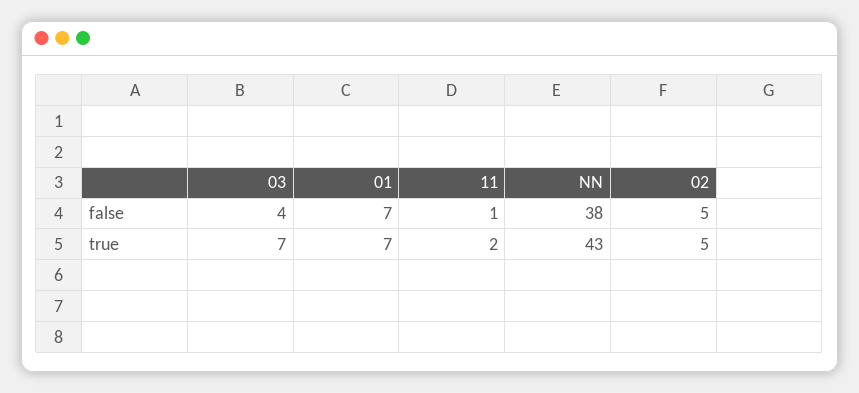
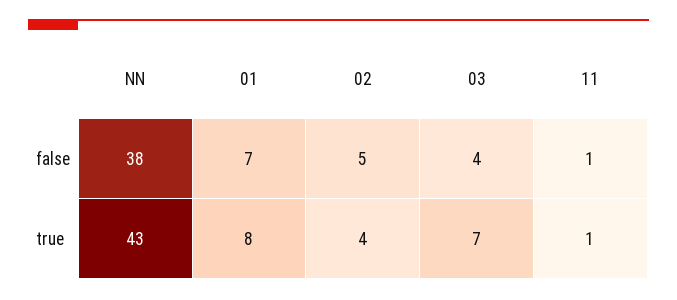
  {
    "03": {
      "false": 4,
      "true": 7
    },
    "01": {
      "false": 7,
-     "true": 7
+     "true": 8
    },
    "11": {
      "false": 1,
-     "true": 2
+     "true": 1
    },
    "NN": {
      "false": 38,
      "true": 43
    },
    "02": {
      "false": 5,
-     "true": 5
+     "true": 4
    }
  }

